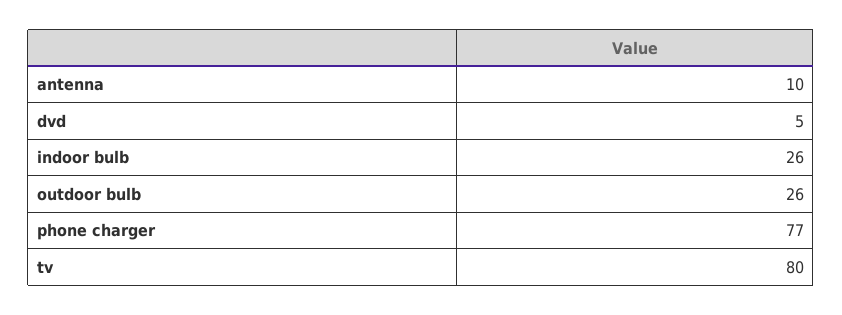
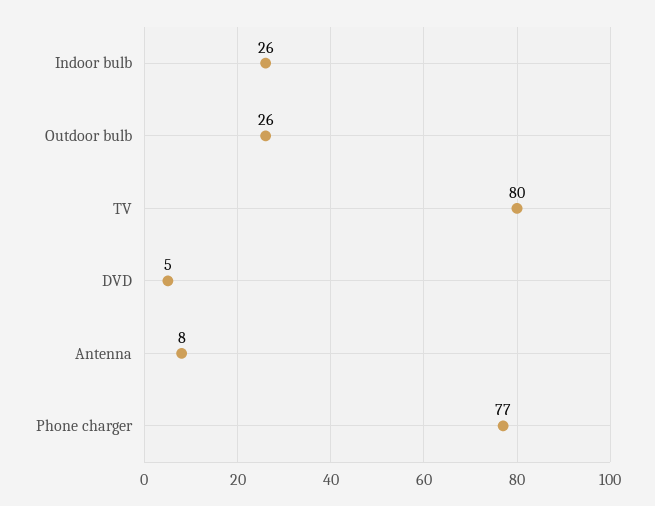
  {
-   "antenna": 10,
+   "antenna": 8,
    "dvd": 5,
    "indoor bulb": 26,
    "outdoor bulb": 26,
    "phone charger": 77,
    "tv": 80
  }

